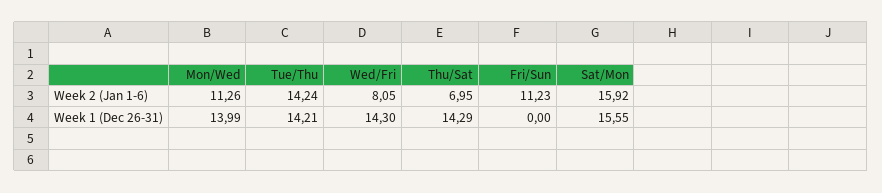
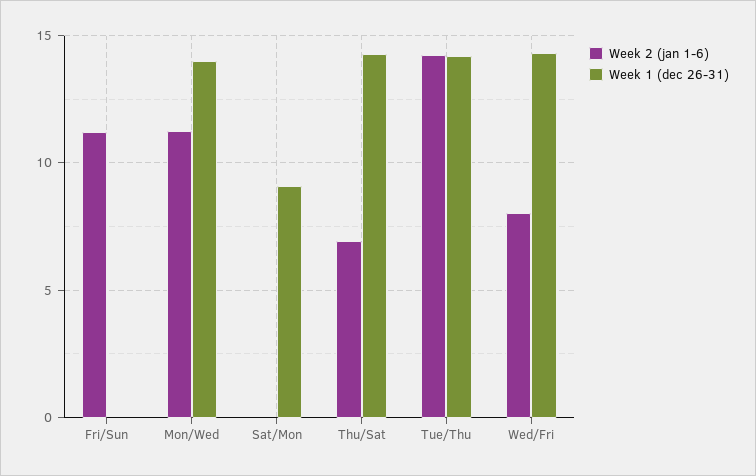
  {
    "Week 2 (Jan 1-6)": {
      "Mon/Wed": 11.26,
      "Tue/Thu": 14.24,
      "Wed/Fri": 8.05,
      "Thu/Sat": 6.95,
      "Fri/Sun": 11.23,
-     "Sat/Mon": 15.92
+     "Sat/Mon": 0
    },
    "Week 1 (Dec 26-31)": {
      "Mon/Wed": 13.99,
      "Tue/Thu": 14.21,
      "Wed/Fri": 14.3,
      "Thu/Sat": 14.29,
      "Fri/Sun": 0,
-     "Sat/Mon": 15.55
+     "Sat/Mon": 9
    }
  }

